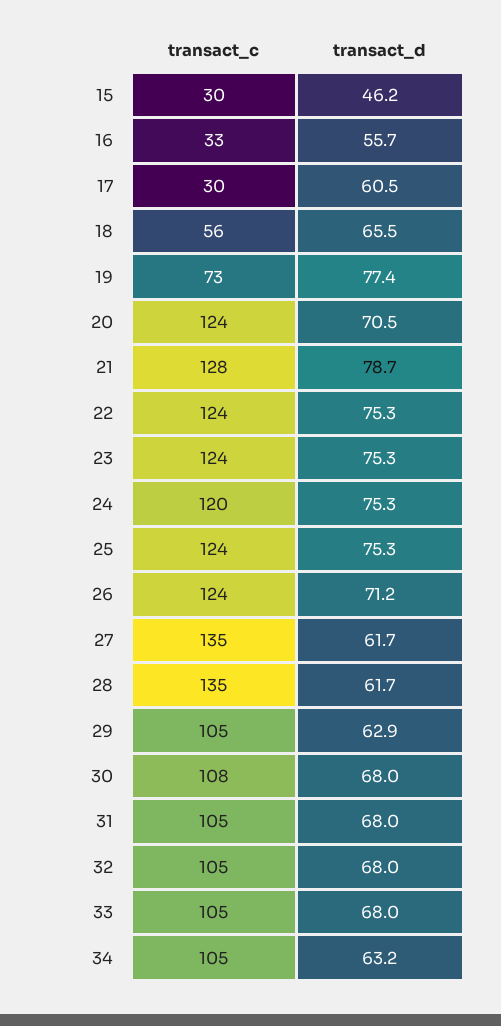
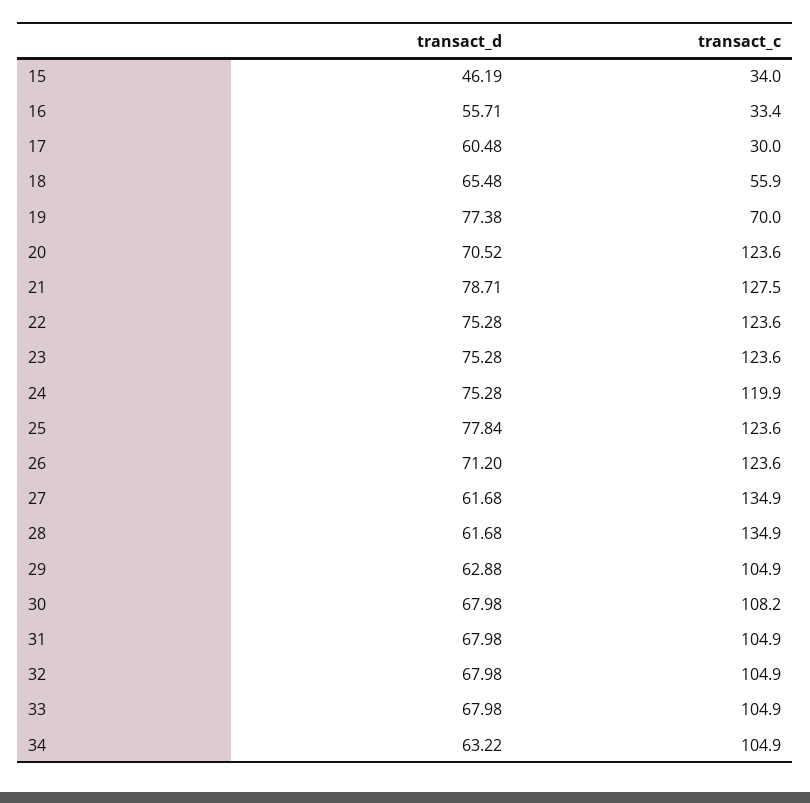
  {
    "transact_c": {
-     "15": 30,
+     "15": 34,
      "16": 33.4,
      "17": 30,
      "18": 55.9,
-     "19": 73,
+     "19": 70,
      "20": 123.6,
      "21": 127.5,
      "22": 123.6,
      "23": 123.6,
      "24": 119.9,
      "25": 123.6,
      "26": 123.6,
      "27": 134.9,
      "28": 134.9,
      "29": 104.9,
      "30": 108.2,
      "31": 104.9,
      "32": 104.9,
      "33": 104.9,
      "34": 104.9
    },
    "transact_d": {
      "15": 46.19,
      "16": 55.71,
      "17": 60.48,
      "18": 65.48,
      "19": 77.38,
      "20": 70.52,
      "21": 78.71,
      "22": 75.28,
      "23": 75.28,
      "24": 75.28,
-     "25": 75.3,
+     "25": 77.84,
      "26": 71.2,
      "27": 61.68,
      "28": 61.68,
      "29": 62.88,
      "30": 67.98,
      "31": 67.98,
      "32": 67.98,
      "33": 67.98,
      "34": 63.22
    }
  }

